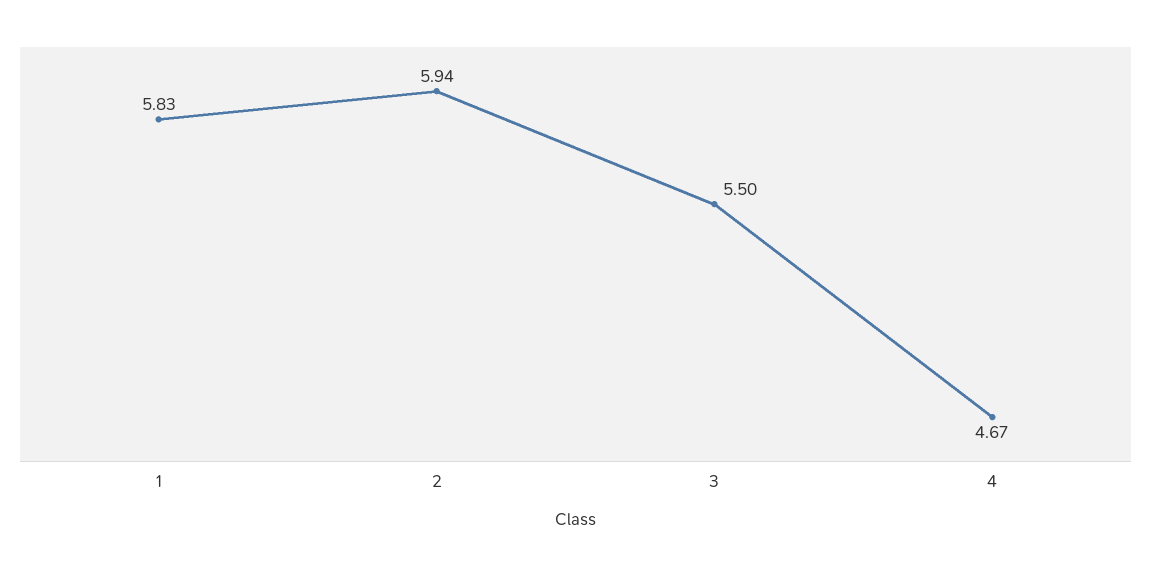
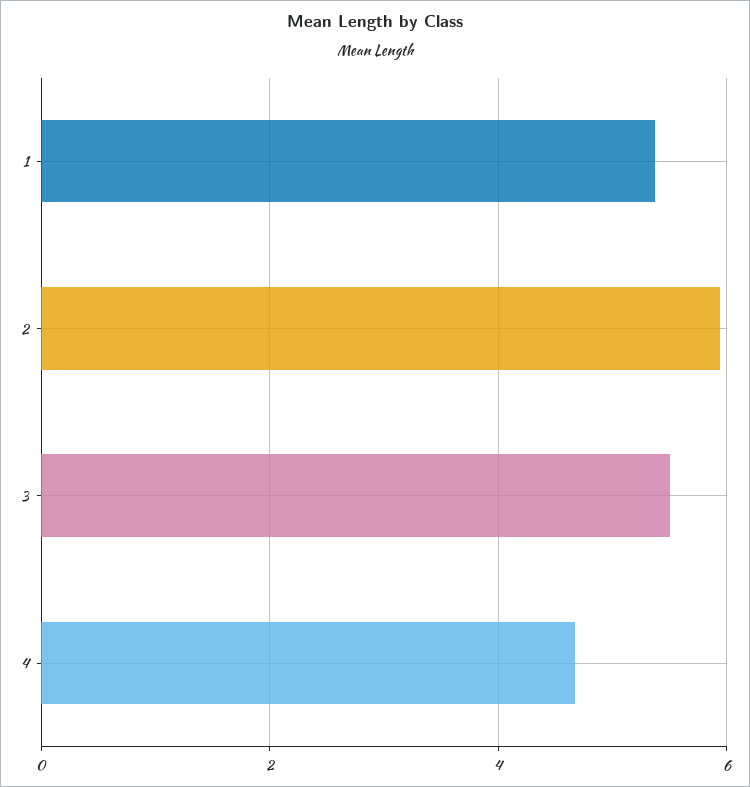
  {
-   "1": 5.83,
+   "1": 5.4,
    "2": 5.94,
    "3": 5.5,
    "4": 4.67
  }

